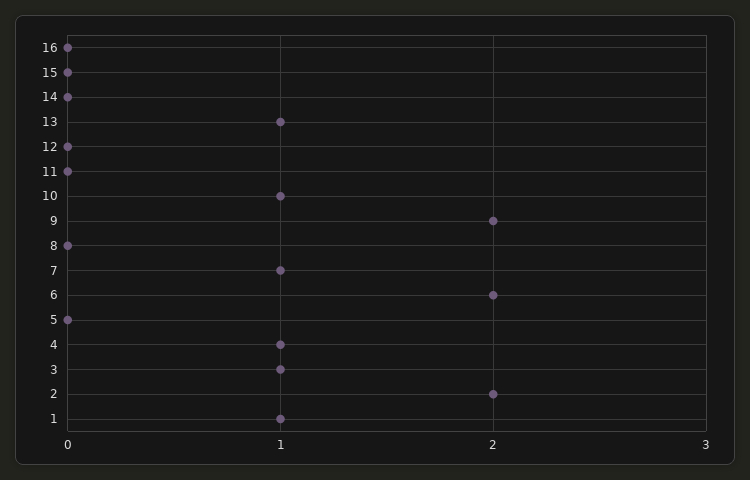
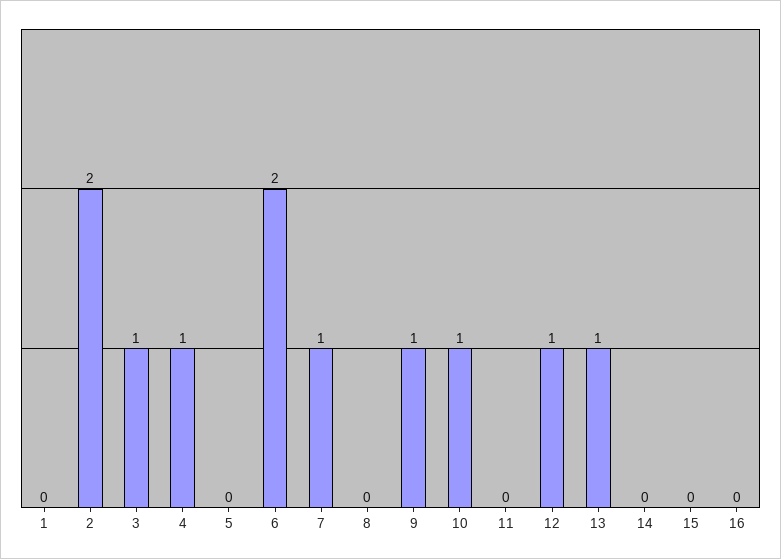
  {
    "16": 0,
    "15": 0,
    "14": 0,
    "13": 1,
-   "12": 0,
+   "12": 1,
    "11": 0,
    "10": 1,
-   "9": 2,
+   "9": 1,
    "8": 0,
    "7": 1,
    "6": 2,
    "5": 0,
    "4": 1,
    "3": 1,
    "2": 2,
-   "1": 1
+   "1": 0
  }

